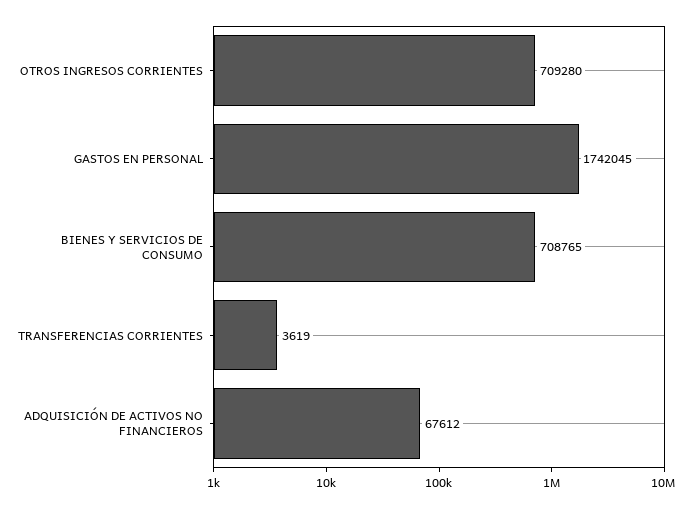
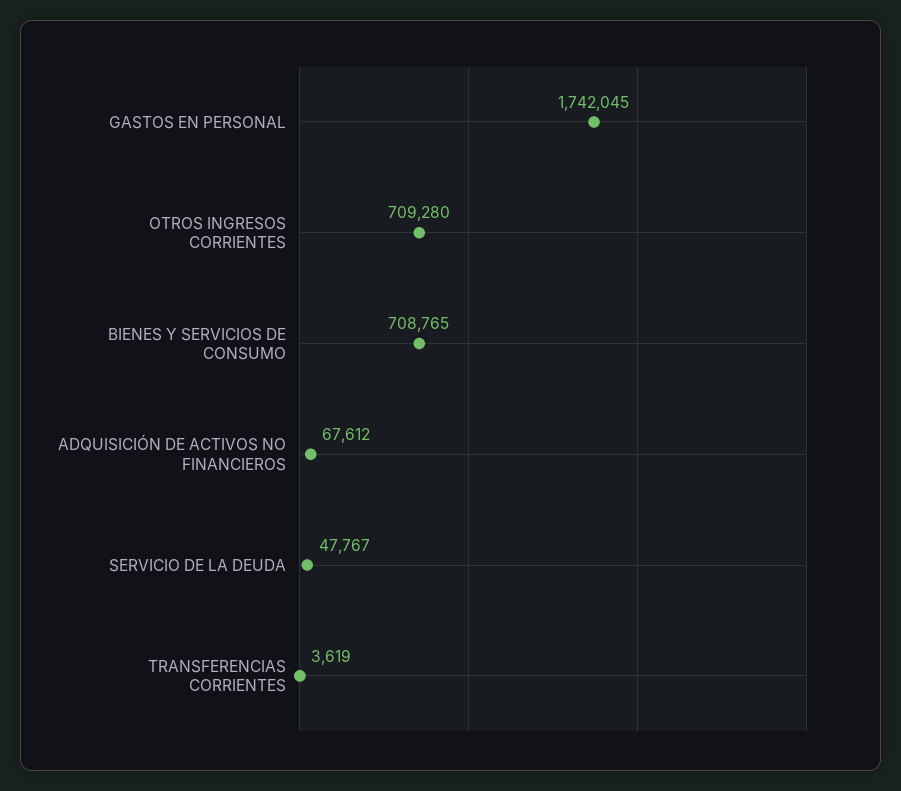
  {
    "OTROS INGRESOS CORRIENTES": 709280,
    "GASTOS EN PERSONAL": 1742045,
    "BIENES Y SERVICIOS DE CONSUMO": 708765,
    "TRANSFERENCIAS CORRIENTES": 3619,
-   "ADQUISICIÓN DE ACTIVOS NO FINANCIEROS": 67612
+   "ADQUISICIÓN DE ACTIVOS NO FINANCIEROS": 67612,
+   "SERVICIO DE LA DEUDA": 47767
  }

